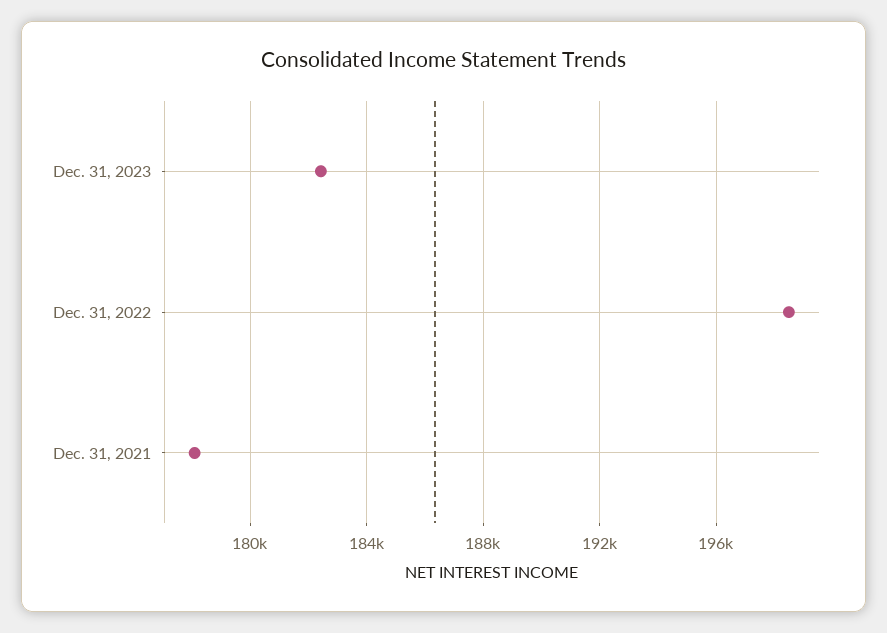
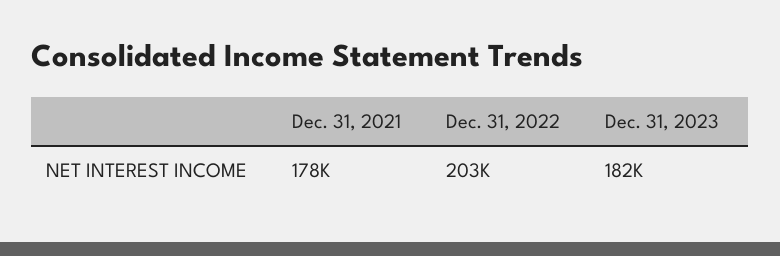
  {
    "Dec. 31, 2023": 182000,
-   "Dec. 31, 2022": 198500,
+   "Dec. 31, 2022": 203000,
    "Dec. 31, 2021": 178000
  }

